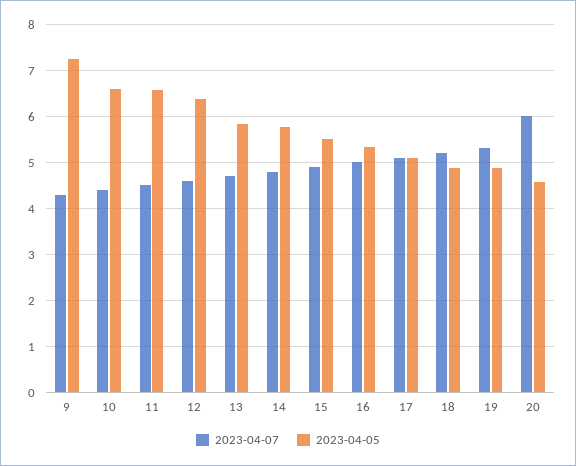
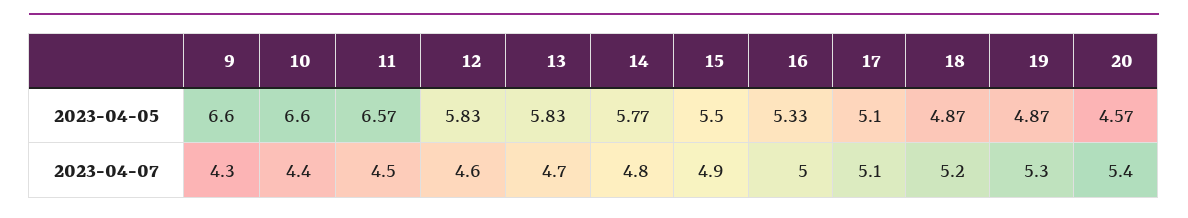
  {
    "2023-04-07": {
      "9": 4.3,
      "10": 4.4,
      "11": 4.5,
      "12": 4.6,
      "13": 4.7,
      "14": 4.8,
      "15": 4.9,
      "16": 5,
      "17": 5.1,
      "18": 5.2,
      "19": 5.3,
-     "20": 6
+     "20": 5.4
    },
    "2023-04-05": {
-     "9": 7.2,
+     "9": 6.6,
      "10": 6.6,
      "11": 6.57,
-     "12": 6.4,
+     "12": 5.83,
      "13": 5.83,
      "14": 5.77,
      "15": 5.5,
      "16": 5.33,
      "17": 5.1,
      "18": 4.87,
      "19": 4.87,
      "20": 4.57
    }
  }

